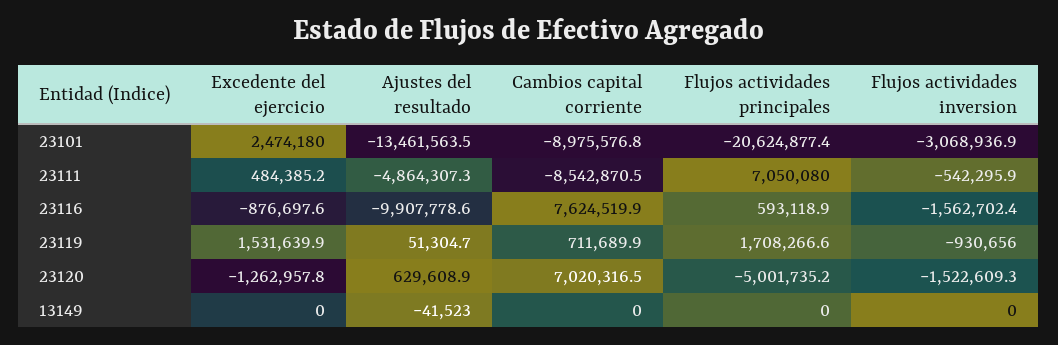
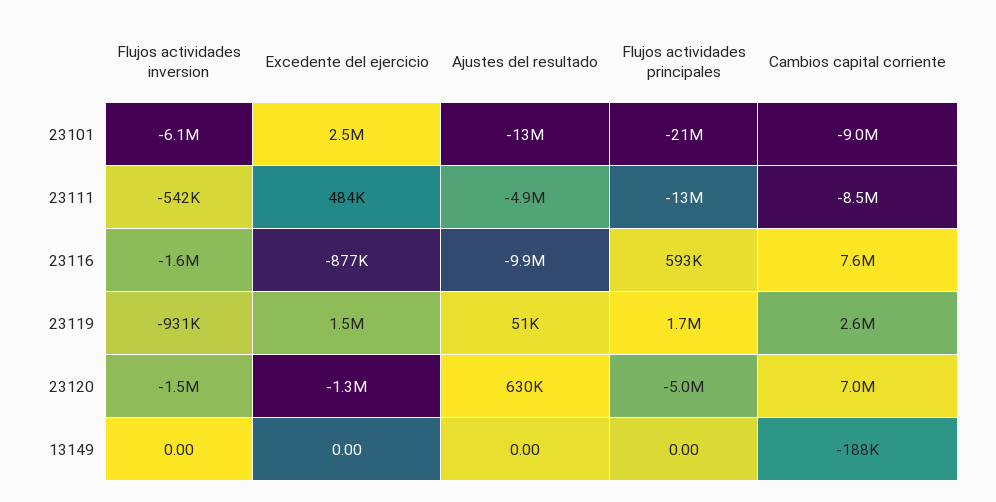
  {
    "Excedente del ejercicio": {
      "23101": 2474180,
      "23111": 484385.2,
      "23116": -876697.6,
      "23119": 1531639.9,
      "23120": -1262957.8,
      "13149": 0
    },
    "Ajustes del resultado": {
      "23101": -13461563.5,
      "23111": -4864307.3,
      "23116": -9907778.6,
      "23119": 51304.7,
      "23120": 629608.9,
-     "13149": -41523
+     "13149": 0
    },
    "Cambios capital corriente": {
      "23101": -8975576.8,
      "23111": -8542870.5,
      "23116": 7624519.9,
-     "23119": 711689.9,
+     "23119": 2600000,
      "23120": 7020316.5,
-     "13149": 0
+     "13149": -188000
    },
    "Flujos actividades principales": {
      "23101": -20624877.4,
-     "23111": 7050080,
+     "23111": -13000000,
      "23116": 593118.9,
      "23119": 1708266.6,
      "23120": -5001735.2,
      "13149": 0
    },
    "Flujos actividades inversion": {
-     "23101": -3068936.9,
+     "23101": -6100000,
      "23111": -542295.9,
      "23116": -1562702.4,
      "23119": -930656,
      "23120": -1522609.3,
      "13149": 0
    }
  }

